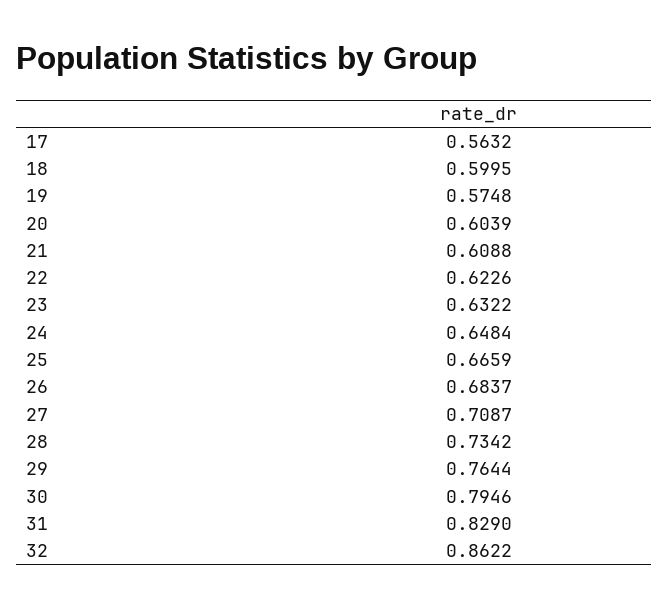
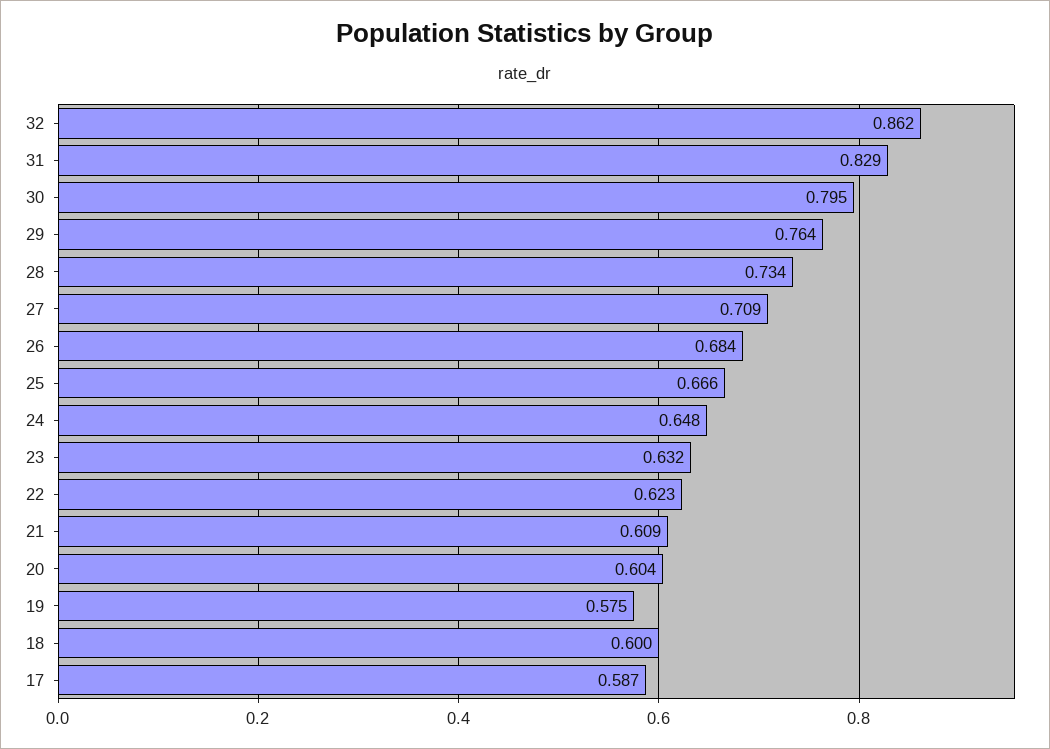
  {
-   "17": 0.5632,
+   "17": 0.587,
    "18": 0.5995,
    "19": 0.5748,
    "20": 0.6039,
    "21": 0.6088,
    "22": 0.6226,
    "23": 0.6322,
    "24": 0.6484,
    "25": 0.6659,
    "26": 0.6837,
    "27": 0.7087,
    "28": 0.7342,
    "29": 0.7644,
    "30": 0.7946,
    "31": 0.829,
    "32": 0.8622
  }

